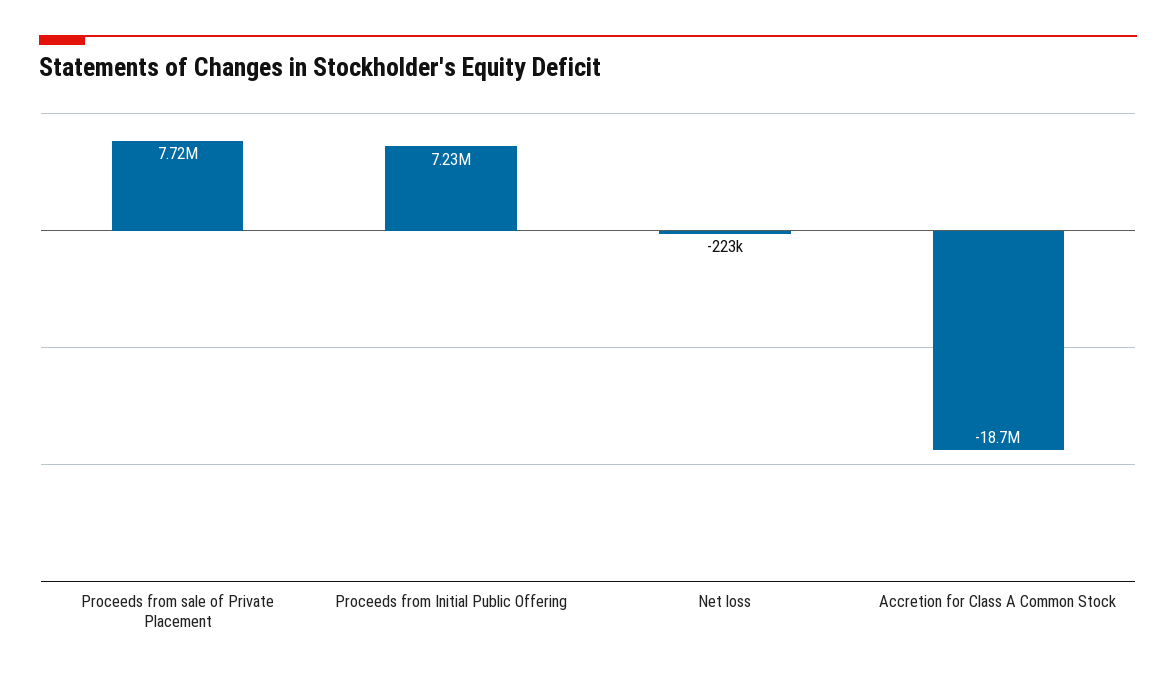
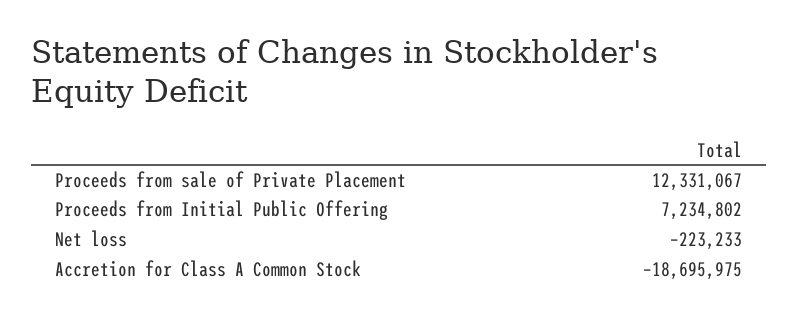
  {
-   "Proceeds from sale of Private Placement": 7720000,
+   "Proceeds from sale of Private Placement": 12331067,
    "Proceeds from Initial Public Offering": 7234802,
    "Net loss": -223233,
    "Accretion for Class A Common Stock": -18695975
  }

